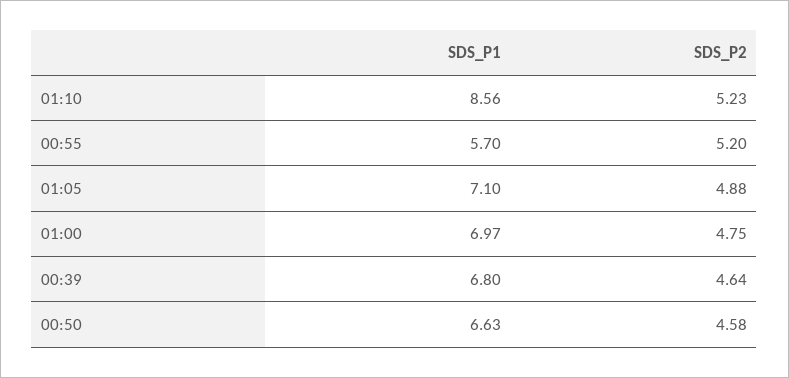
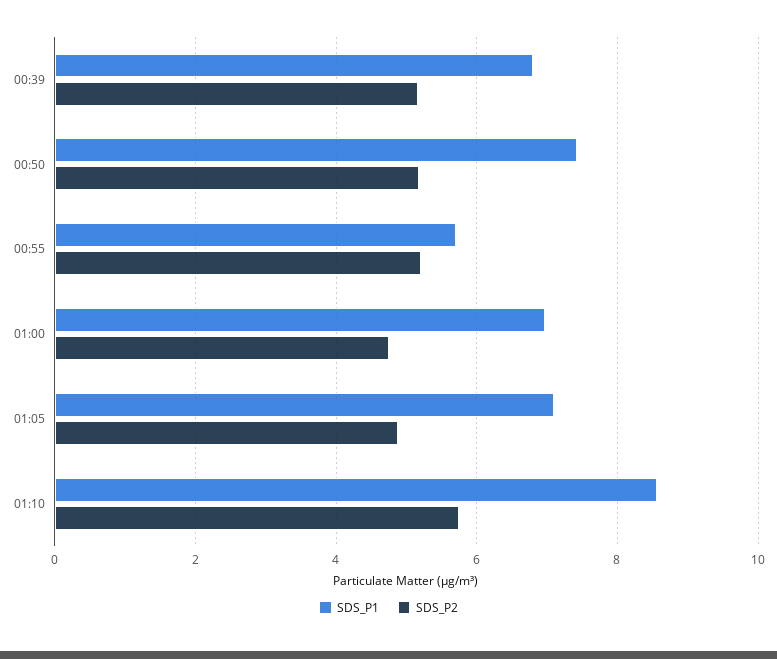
  {
    "SDS_P1": {
      "01:10": 8.56,
      "00:55": 5.7,
      "01:05": 7.1,
      "01:00": 6.97,
      "00:39": 6.8,
-     "00:50": 6.63
+     "00:50": 7.4
    },
    "SDS_P2": {
-     "01:10": 5.23,
+     "01:10": 5.8,
      "00:55": 5.2,
      "01:05": 4.88,
      "01:00": 4.75,
-     "00:39": 4.64,
+     "00:39": 5.2,
-     "00:50": 4.58
+     "00:50": 5.2
    }
  }

